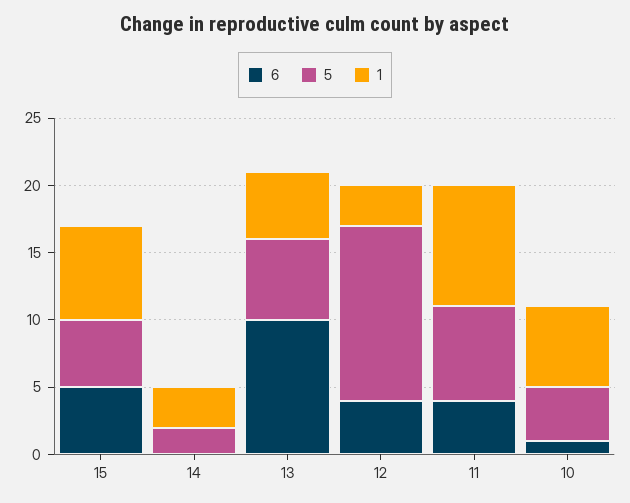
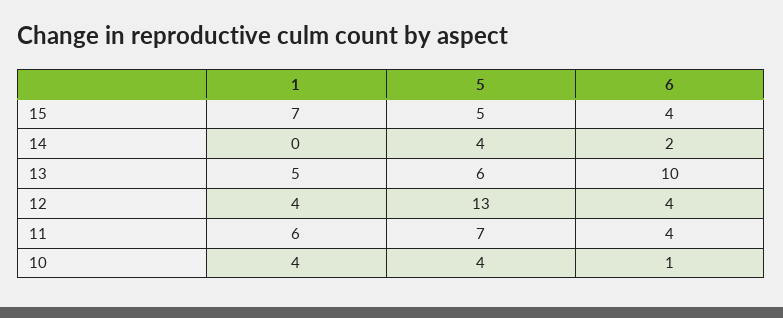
  {
    "6": {
-     "15": 5,
+     "15": 4,
-     "14": 0,
+     "14": 2,
      "13": 10,
      "12": 4,
      "11": 4,
      "10": 1
    },
    "5": {
      "15": 5,
-     "14": 2,
+     "14": 4,
      "13": 6,
      "12": 13,
      "11": 7,
      "10": 4
    },
    "1": {
      "15": 7,
-     "14": 3,
+     "14": 0,
      "13": 5,
-     "12": 3,
+     "12": 4,
-     "11": 9,
+     "11": 6,
-     "10": 6
+     "10": 4
    }
  }

